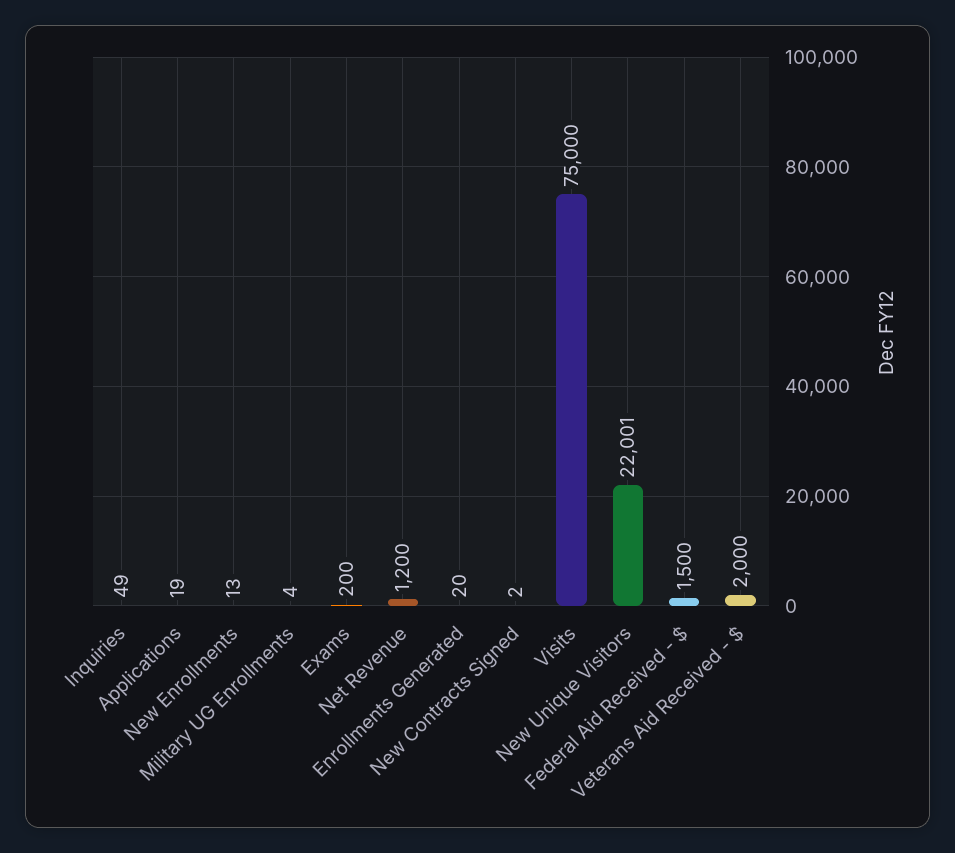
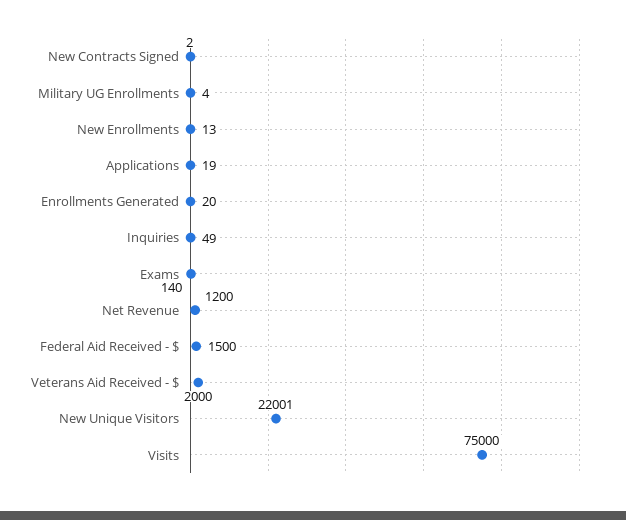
  {
    "Inquiries": 49,
    "Applications": 19,
    "New Enrollments": 13,
    "Military UG Enrollments": 4,
-   "Exams": 200,
+   "Exams": 140,
    "Net Revenue": 1200,
    "Enrollments Generated": 20,
    "New Contracts Signed": 2,
    "Visits": 75000,
    "New Unique Visitors": 22001,
    "Federal Aid Received - $": 1500,
    "Veterans Aid Received - $": 2000
  }

